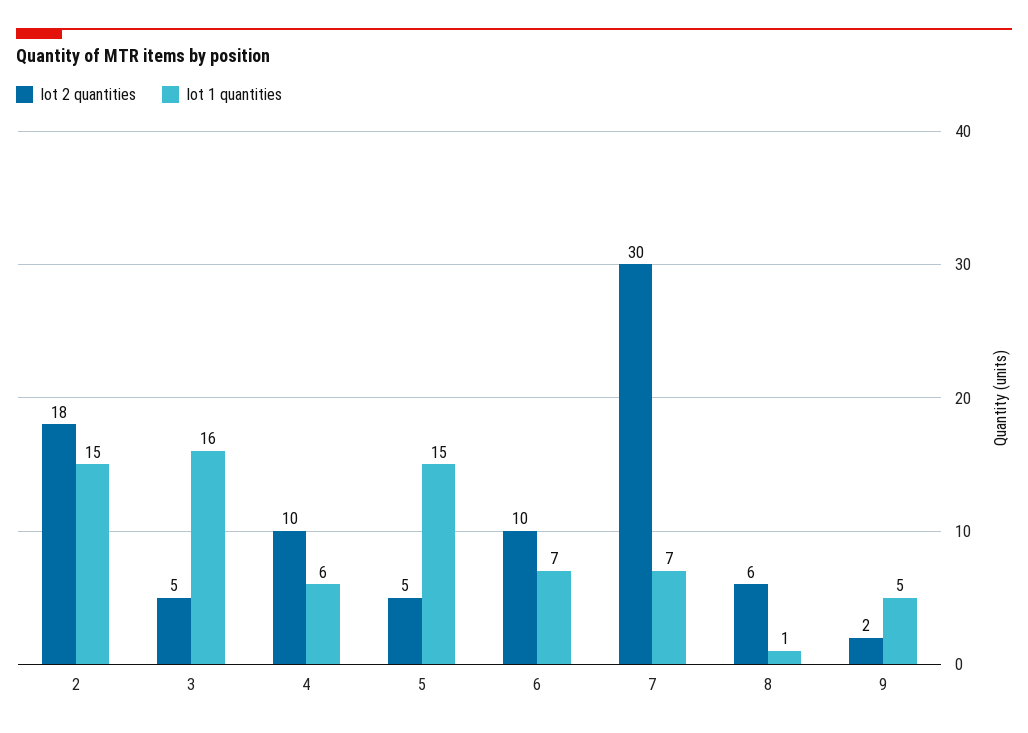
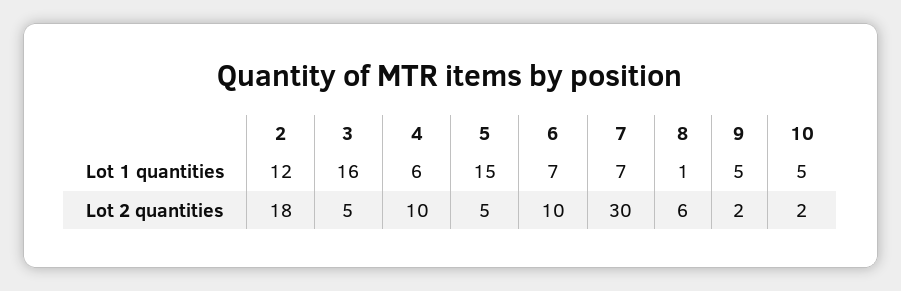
  {
    "lot 2 quantities": {
      "2": 18,
      "3": 5,
      "4": 10,
      "5": 5,
      "6": 10,
      "7": 30,
      "8": 6,
-     "9": 2
+     "9": 2,
+     "10": 2
    },
    "lot 1 quantities": {
-     "2": 15,
+     "2": 12,
      "3": 16,
      "4": 6,
      "5": 15,
      "6": 7,
      "7": 7,
      "8": 1,
-     "9": 5
+     "9": 5,
+     "10": 5
    }
  }

